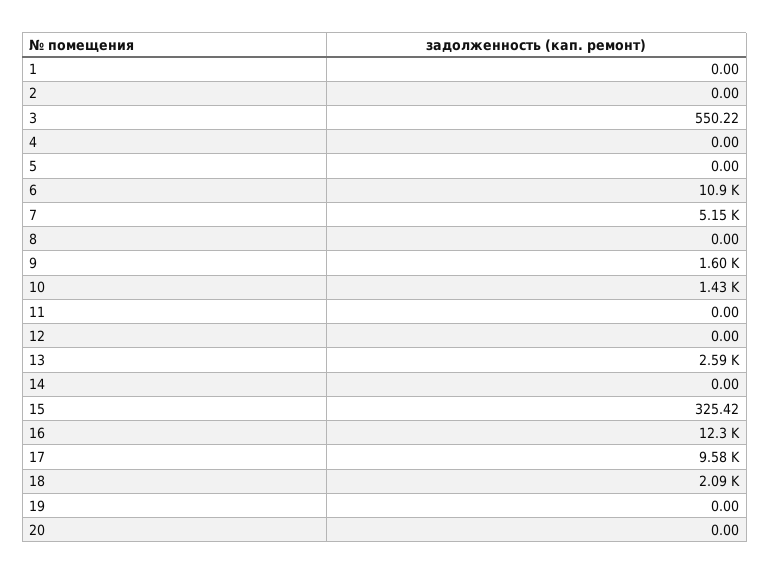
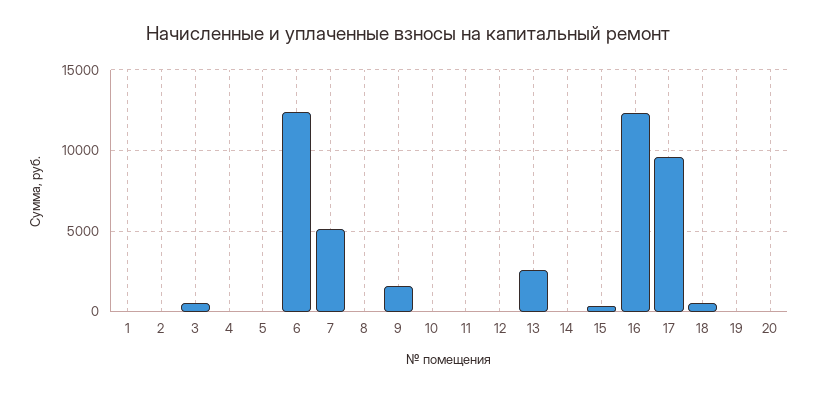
  {
    "1": 0,
    "2": 0,
    "3": 550.22,
    "4": 0,
    "5": 0,
-   "6": 10900,
+   "6": 12500,
    "7": 5150,
    "8": 0,
    "9": 1600,
-   "10": 1430,
+   "10": 0,
    "11": 0,
    "12": 0,
    "13": 2590,
    "14": 0,
    "15": 325.42,
    "16": 12300,
    "17": 9580,
-   "18": 2090,
+   "18": 500,
    "19": 0,
    "20": 0
  }

